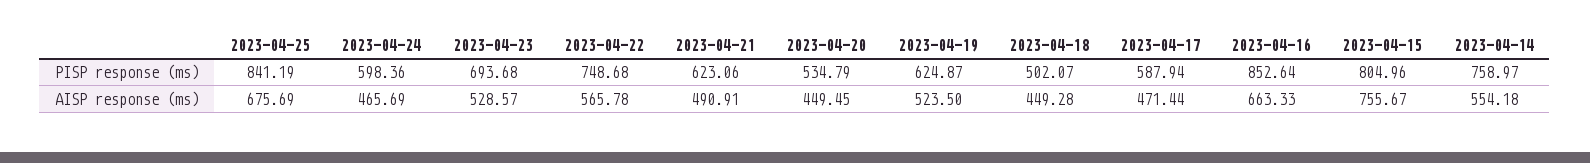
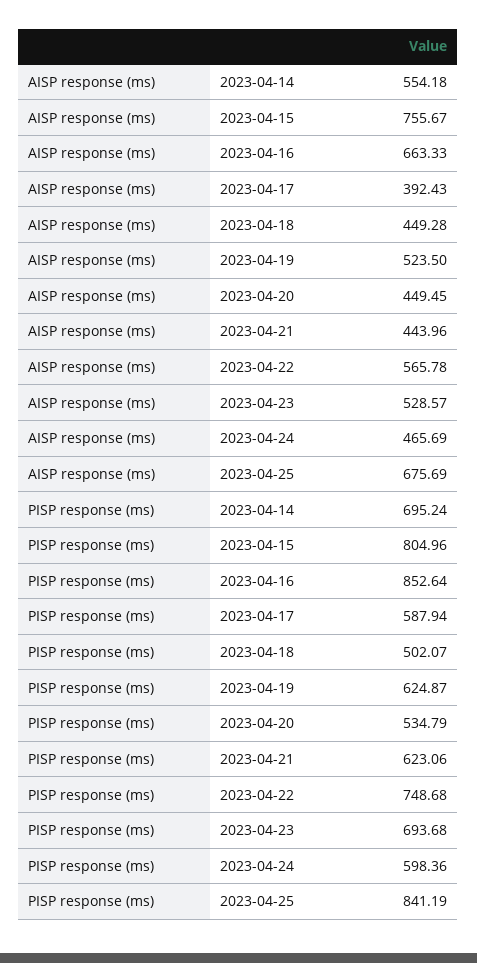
  {
    "2023-04-25": {
      "PISP response (ms)": 841.19,
      "AISP response (ms)": 675.69
    },
    "2023-04-24": {
      "PISP response (ms)": 598.36,
      "AISP response (ms)": 465.69
    },
    "2023-04-23": {
      "PISP response (ms)": 693.68,
      "AISP response (ms)": 528.57
    },
    "2023-04-22": {
      "PISP response (ms)": 748.68,
      "AISP response (ms)": 565.78
    },
    "2023-04-21": {
      "PISP response (ms)": 623.06,
-     "AISP response (ms)": 490.91
+     "AISP response (ms)": 443.96
    },
    "2023-04-20": {
      "PISP response (ms)": 534.79,
      "AISP response (ms)": 449.45
    },
    "2023-04-19": {
      "PISP response (ms)": 624.87,
      "AISP response (ms)": 523.5
    },
    "2023-04-18": {
      "PISP response (ms)": 502.07,
      "AISP response (ms)": 449.28
    },
    "2023-04-17": {
      "PISP response (ms)": 587.94,
-     "AISP response (ms)": 471.44
+     "AISP response (ms)": 392.43
    },
    "2023-04-16": {
      "PISP response (ms)": 852.64,
      "AISP response (ms)": 663.33
    },
    "2023-04-15": {
      "PISP response (ms)": 804.96,
      "AISP response (ms)": 755.67
    },
    "2023-04-14": {
-     "PISP response (ms)": 758.97,
+     "PISP response (ms)": 695.24,
      "AISP response (ms)": 554.18
    }
  }

